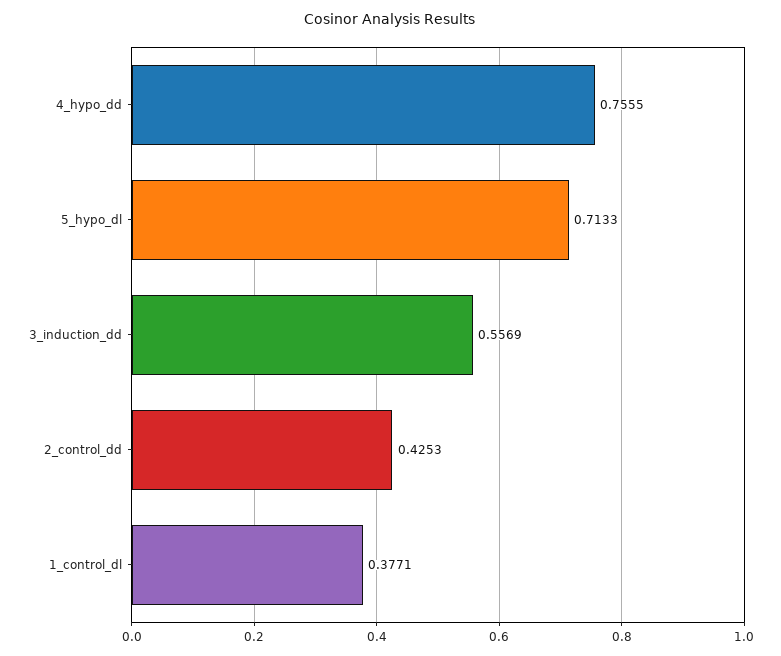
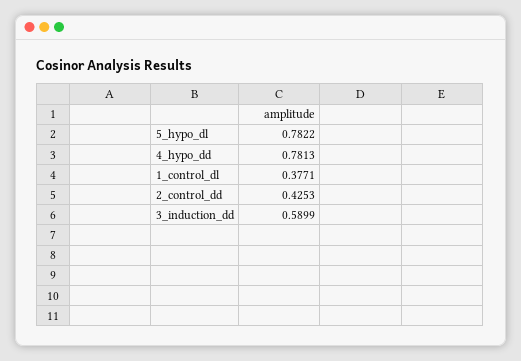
  {
-   "4_hypo_dd": 0.7555,
+   "4_hypo_dd": 0.7813,
-   "5_hypo_dl": 0.7133,
+   "5_hypo_dl": 0.7822,
-   "3_induction_dd": 0.5569,
+   "3_induction_dd": 0.5899,
    "2_control_dd": 0.4253,
    "1_control_dl": 0.3771
  }

